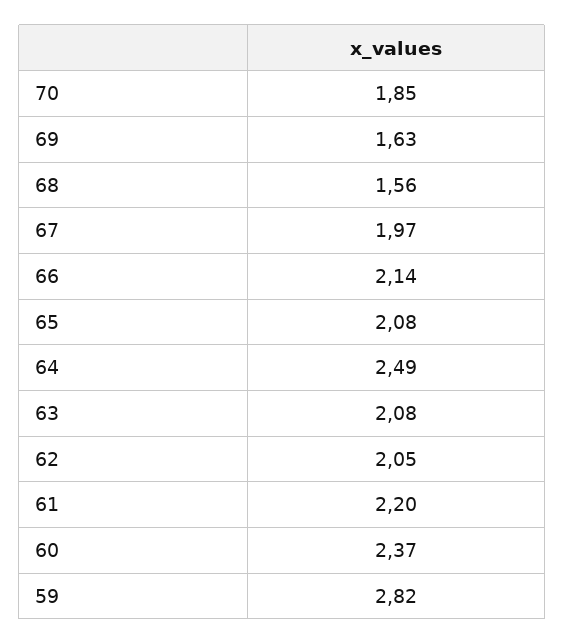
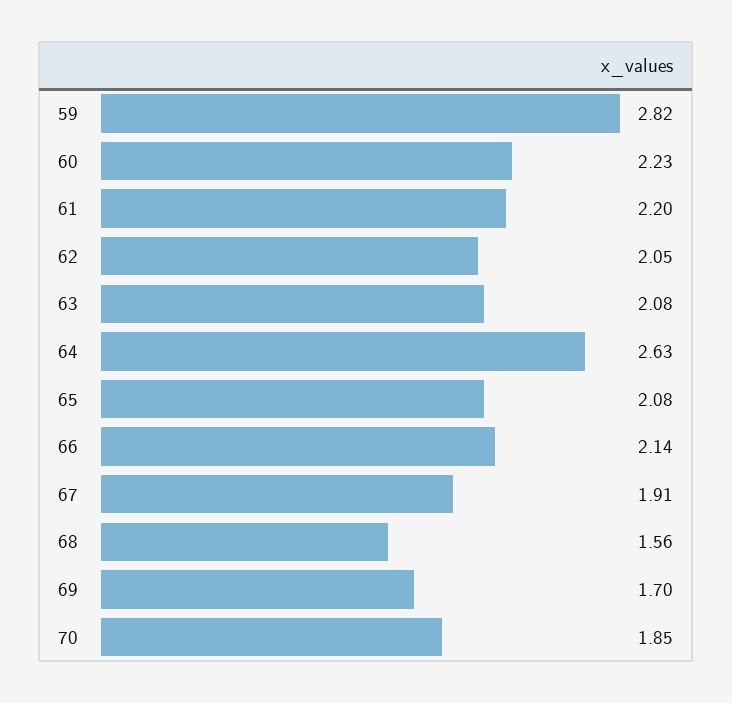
  {
    "70": 1.85,
-   "69": 1.63,
+   "69": 1.7,
    "68": 1.56,
-   "67": 1.97,
+   "67": 1.91,
    "66": 2.14,
    "65": 2.08,
-   "64": 2.49,
+   "64": 2.63,
    "63": 2.08,
    "62": 2.05,
    "61": 2.2,
-   "60": 2.37,
+   "60": 2.23,
    "59": 2.82
  }

